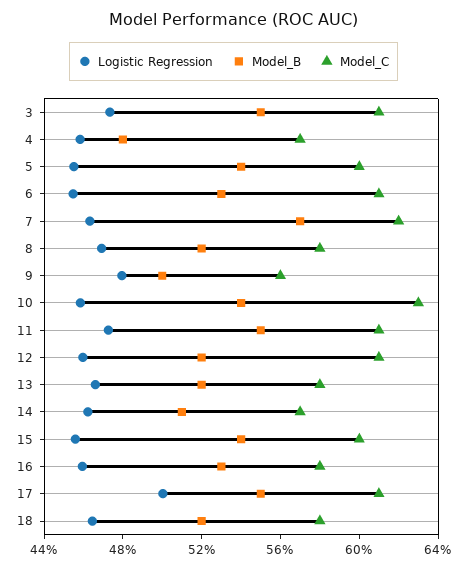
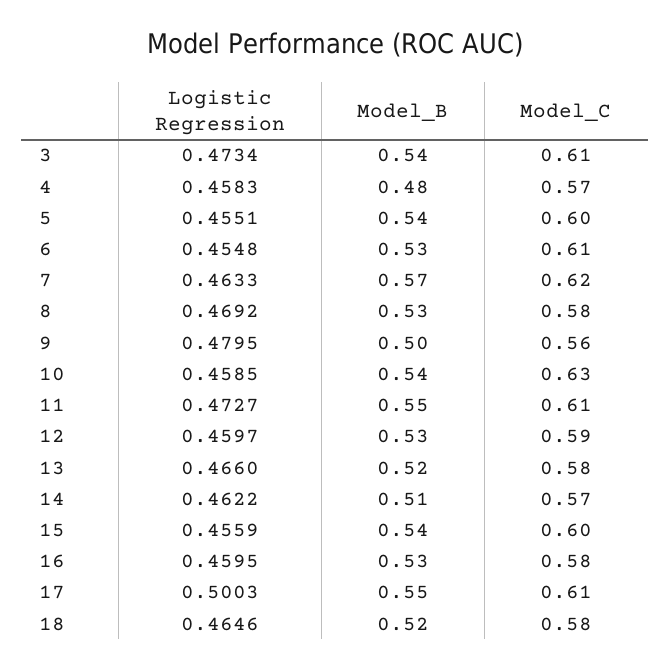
  {
    "Logistic Regression": {
      "3": 0.4734,
      "4": 0.4583,
      "5": 0.4551,
      "6": 0.4548,
      "7": 0.4633,
      "8": 0.4692,
      "9": 0.4795,
      "10": 0.4585,
      "11": 0.4727,
      "12": 0.4597,
      "13": 0.466,
      "14": 0.4622,
      "15": 0.4559,
      "16": 0.4595,
      "17": 0.5003,
      "18": 0.4646
    },
    "Model_B": {
-     "3": 0.55,
+     "3": 0.54,
      "4": 0.48,
      "5": 0.54,
      "6": 0.53,
      "7": 0.57,
-     "8": 0.52,
+     "8": 0.53,
      "9": 0.5,
      "10": 0.54,
      "11": 0.55,
-     "12": 0.52,
+     "12": 0.53,
      "13": 0.52,
      "14": 0.51,
      "15": 0.54,
      "16": 0.53,
      "17": 0.55,
      "18": 0.52
    },
    "Model_C": {
      "3": 0.61,
      "4": 0.57,
      "5": 0.6,
      "6": 0.61,
      "7": 0.62,
      "8": 0.58,
      "9": 0.56,
      "10": 0.63,
      "11": 0.61,
-     "12": 0.61,
+     "12": 0.59,
      "13": 0.58,
      "14": 0.57,
      "15": 0.6,
      "16": 0.58,
      "17": 0.61,
      "18": 0.58
    }
  }

